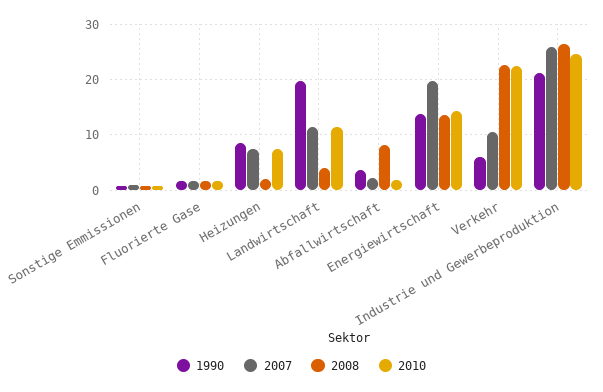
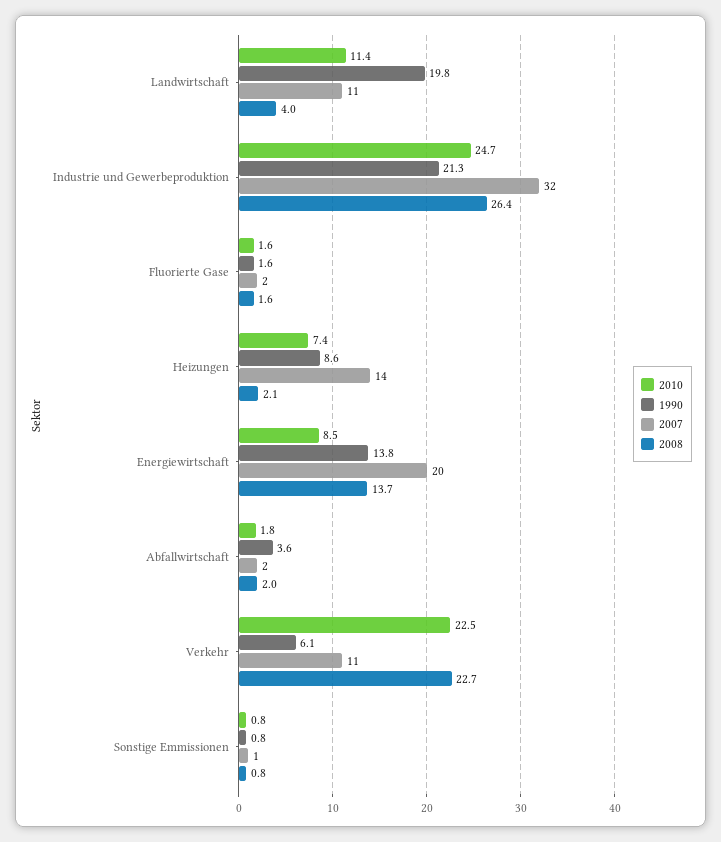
  {
    "1990": {
      "Sonstige Emmissionen": 0.8,
      "Fluorierte Gase": 1.6,
      "Heizungen": 8.6,
      "Landwirtschaft": 19.8,
      "Abfallwirtschaft": 3.6,
      "Energiewirtschaft": 13.8,
      "Verkehr": 6.1,
      "Industrie und Gewerbeproduktion": 21.3
    },
    "2007": {
      "Sonstige Emmissionen": 1,
      "Fluorierte Gase": 2,
-     "Heizungen": 8,
+     "Heizungen": 14,
      "Landwirtschaft": 11,
      "Abfallwirtschaft": 2,
      "Energiewirtschaft": 20,
      "Verkehr": 11,
-     "Industrie und Gewerbeproduktion": 26
+     "Industrie und Gewerbeproduktion": 32
    },
    "2008": {
      "Sonstige Emmissionen": 0.8,
      "Fluorierte Gase": 1.6,
      "Heizungen": 2.1,
      "Landwirtschaft": 4,
-     "Abfallwirtschaft": 8,
+     "Abfallwirtschaft": 2,
      "Energiewirtschaft": 13.7,
      "Verkehr": 22.7,
      "Industrie und Gewerbeproduktion": 26.4
    },
    "2010": {
      "Sonstige Emmissionen": 0.8,
      "Fluorierte Gase": 1.6,
      "Heizungen": 7.4,
      "Landwirtschaft": 11.4,
      "Abfallwirtschaft": 1.8,
-     "Energiewirtschaft": 14,
+     "Energiewirtschaft": 8.5,
      "Verkehr": 22.5,
      "Industrie und Gewerbeproduktion": 24.7
    }
  }

